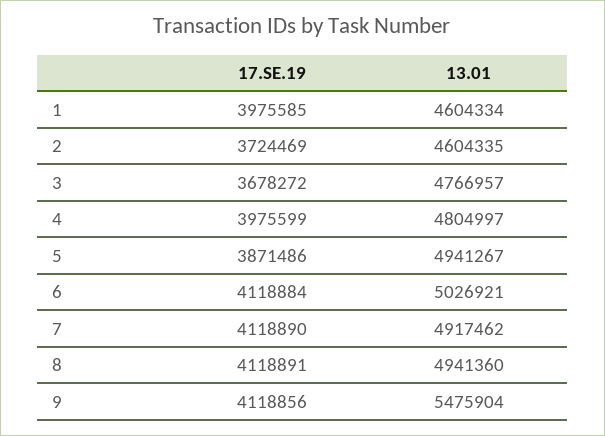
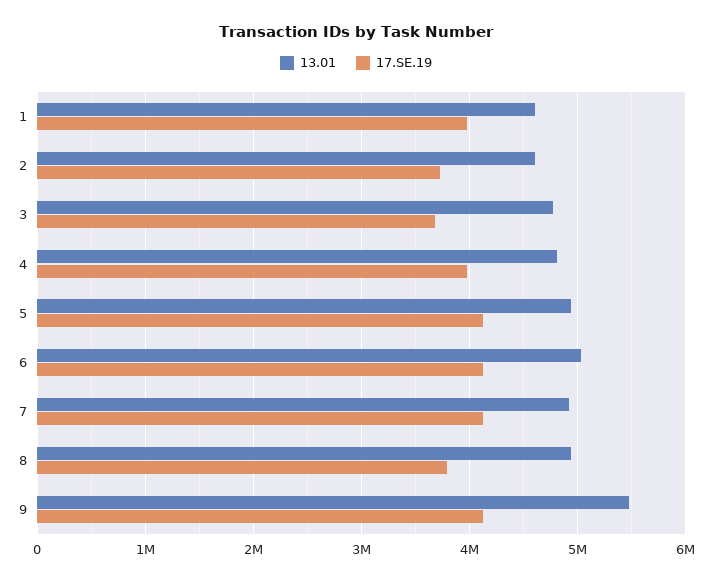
  {
    "17.SE.19": {
      "1": 3975585,
      "2": 3724469,
      "3": 3678272,
      "4": 3975599,
-     "5": 3871486,
+     "5": 4100000,
      "6": 4118884,
      "7": 4118890,
-     "8": 4118891,
+     "8": 3800000,
      "9": 4118856
    },
    "13.01": {
      "1": 4604334,
      "2": 4604335,
      "3": 4766957,
      "4": 4804997,
      "5": 4941267,
      "6": 5026921,
      "7": 4917462,
      "8": 4941360,
      "9": 5475904
    }
  }

